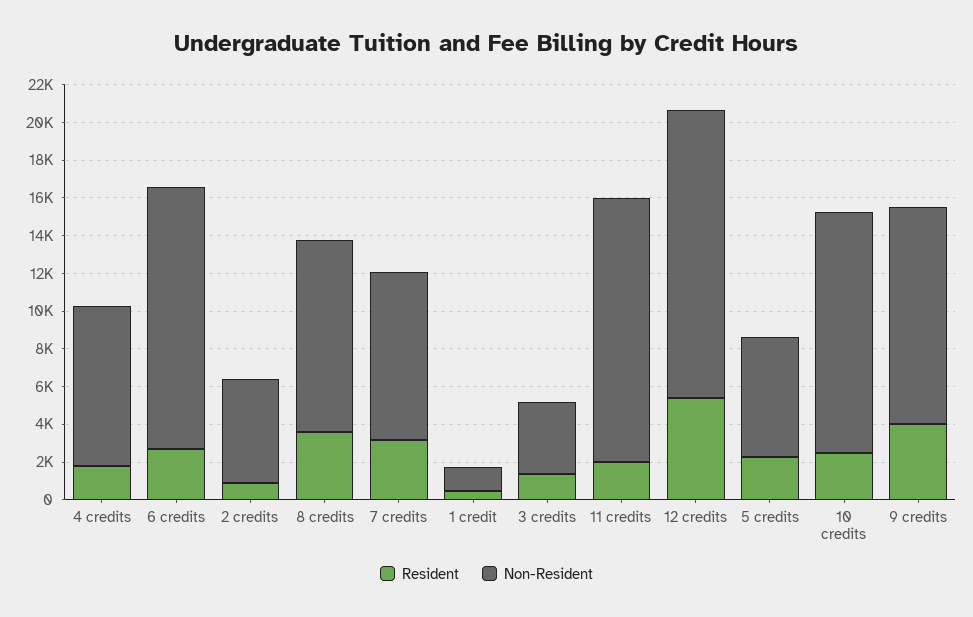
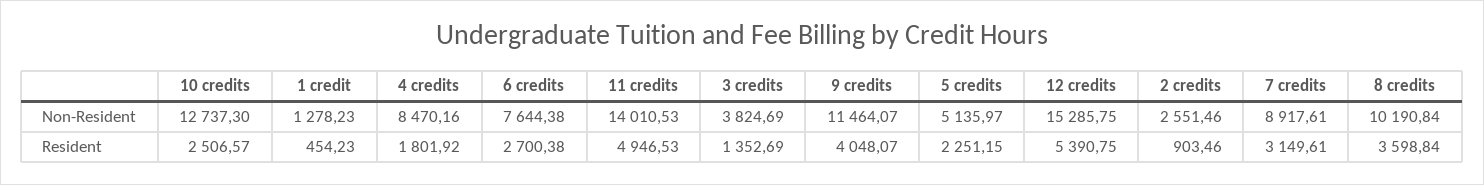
  {
    "Resident": {
      "4 credits": 1801.92,
      "6 credits": 2700.38,
      "2 credits": 903.46,
      "8 credits": 3598.84,
      "7 credits": 3149.61,
      "1 credit": 454.23,
      "3 credits": 1352.69,
-     "11 credits": 2000,
+     "11 credits": 4946.53,
      "12 credits": 5390.75,
      "5 credits": 2251.15,
      "10 credits": 2506.57,
      "9 credits": 4048.07
    },
    "Non-Resident": {
      "4 credits": 8470.16,
-     "6 credits": 14000,
+     "6 credits": 7644.38,
-     "2 credits": 5500,
+     "2 credits": 2551.46,
      "8 credits": 10190.84,
      "7 credits": 8917.61,
      "1 credit": 1278.23,
      "3 credits": 3824.69,
      "11 credits": 14010.53,
      "12 credits": 15285.75,
-     "5 credits": 6500,
+     "5 credits": 5135.97,
      "10 credits": 12737.3,
      "9 credits": 11464.07
    }
  }

